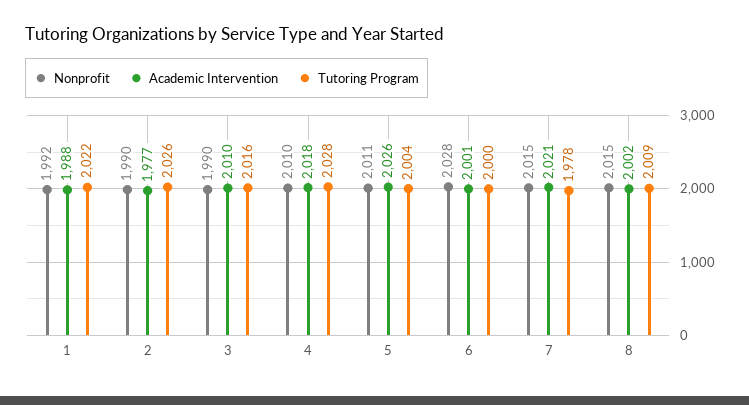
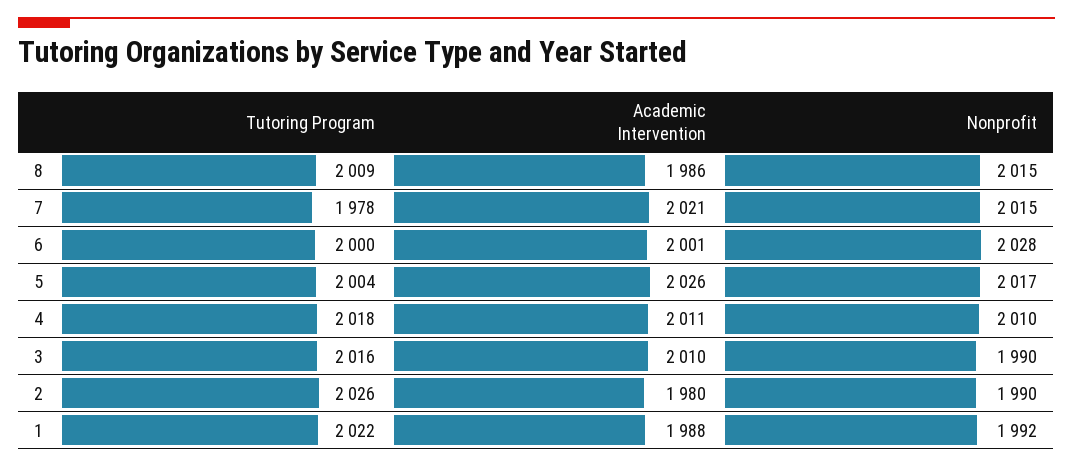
  {
    "Nonprofit": {
      "1": 1992,
      "2": 1990,
      "3": 1990,
      "4": 2010,
-     "5": 2011,
+     "5": 2017,
      "6": 2028,
      "7": 2015,
      "8": 2015
    },
    "Academic Intervention": {
      "1": 1988,
-     "2": 1977,
+     "2": 1980,
      "3": 2010,
-     "4": 2018,
+     "4": 2011,
      "5": 2026,
      "6": 2001,
      "7": 2021,
-     "8": 2002
+     "8": 1986
    },
    "Tutoring Program": {
      "1": 2022,
      "2": 2026,
      "3": 2016,
-     "4": 2028,
+     "4": 2018,
      "5": 2004,
      "6": 2000,
      "7": 1978,
      "8": 2009
    }
  }

